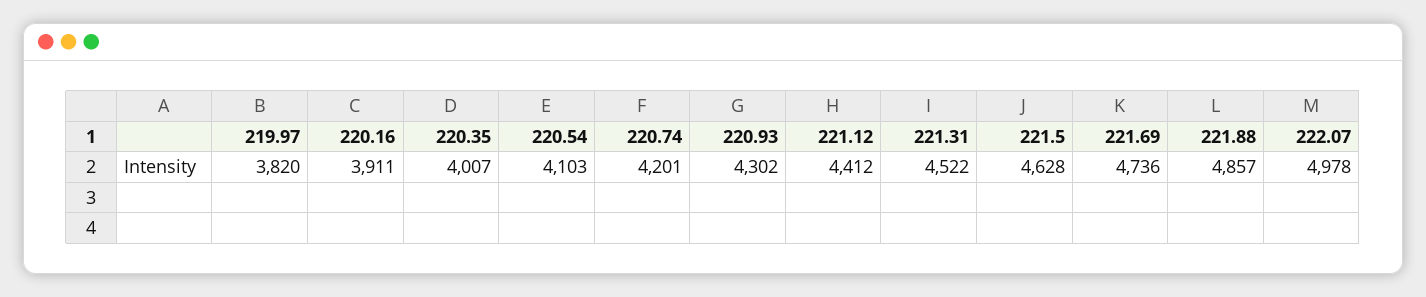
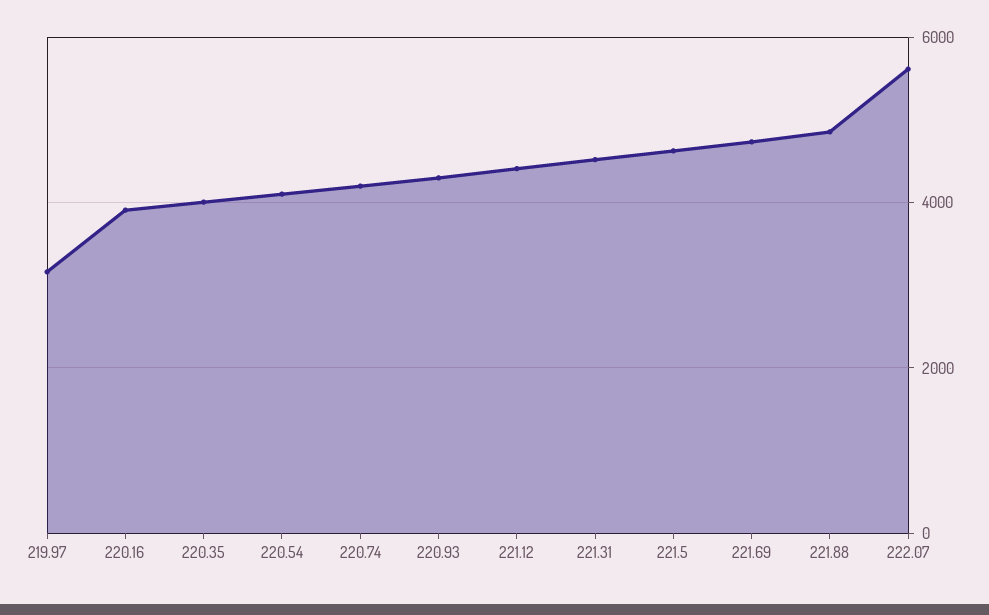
  {
-   "219.97": 3820,
+   "219.97": 3200,
    "220.16": 3911,
    "220.35": 4007,
    "220.54": 4103,
    "220.74": 4201,
    "220.93": 4302,
    "221.12": 4412,
    "221.31": 4522,
    "221.5": 4628,
    "221.69": 4736,
    "221.88": 4857,
-   "222.07": 4978
+   "222.07": 5600
  }

